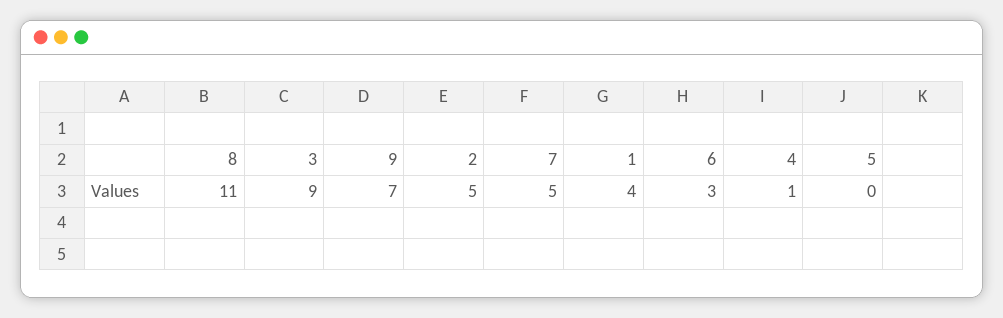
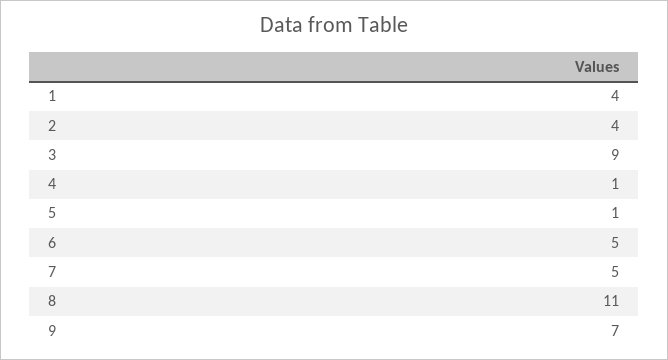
  {
    "8": 11,
    "3": 9,
    "9": 7,
-   "2": 5,
+   "2": 4,
    "7": 5,
    "1": 4,
-   "6": 3,
+   "6": 5,
    "4": 1,
-   "5": 0
+   "5": 1
  }

